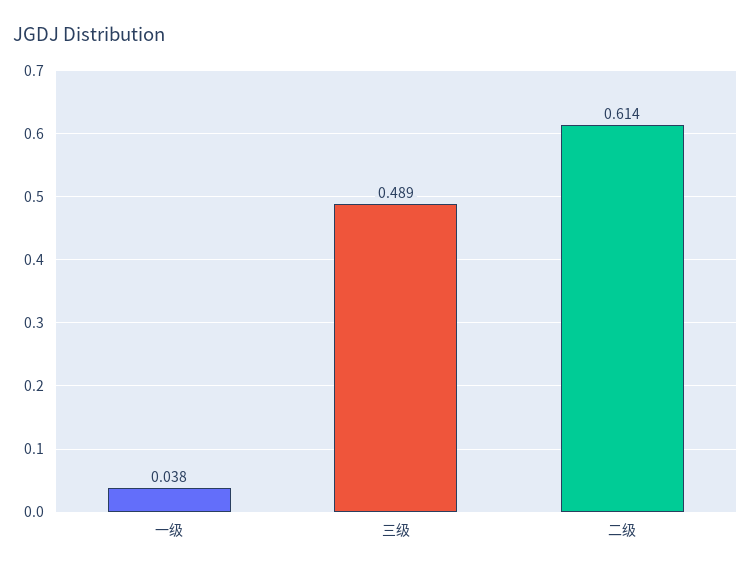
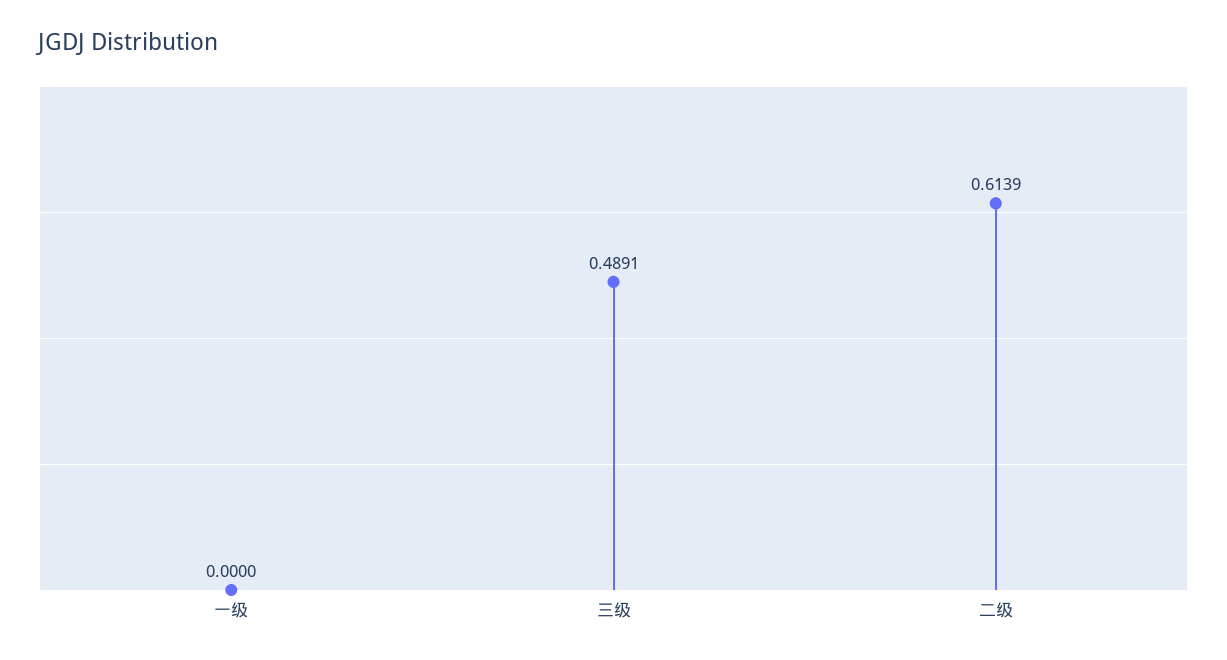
  {
-   "一级": 0.038,
+   "一级": 0,
    "三级": 0.4891,
    "二级": 0.6139
  }

